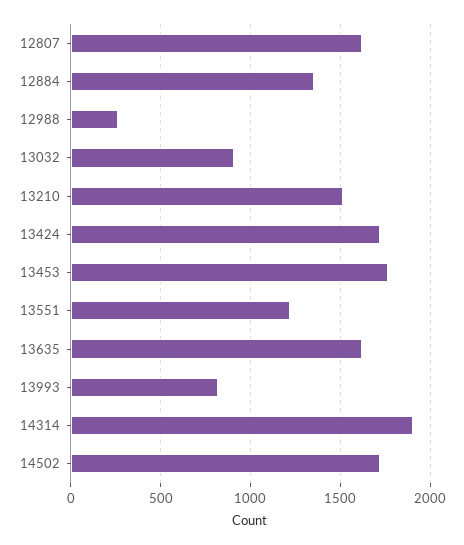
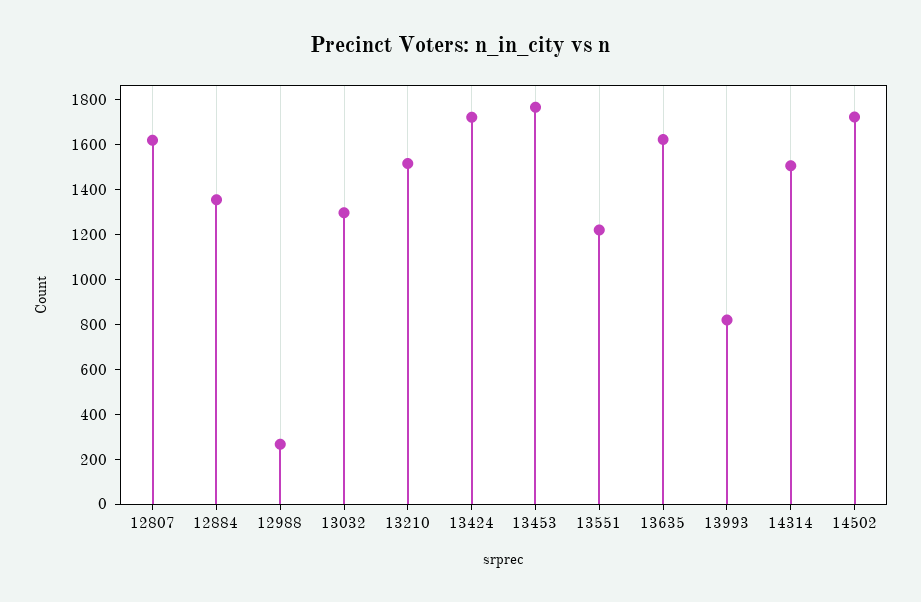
  {
    "12807": 1600,
    "12884": 1350,
    "12988": 250,
-   "13032": 900,
+   "13032": 1300,
    "13210": 1500,
    "13424": 1700,
    "13453": 1750,
    "13551": 1200,
    "13635": 1600,
    "13993": 800,
-   "14314": 1900,
+   "14314": 1500,
    "14502": 1700
  }

